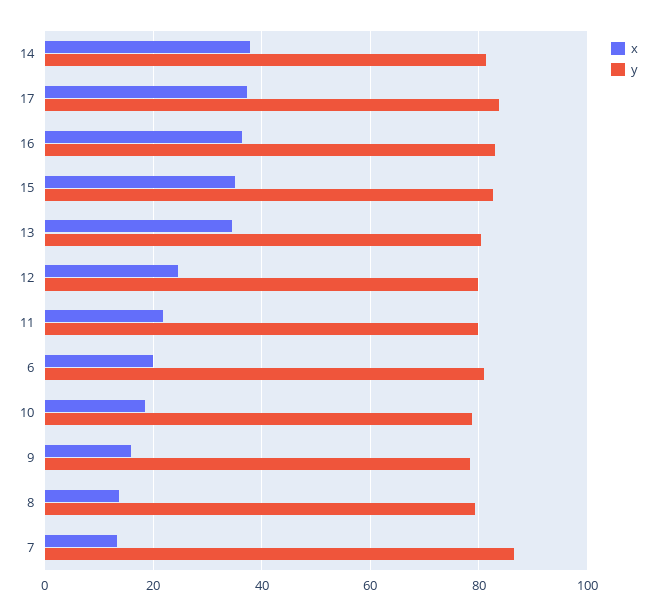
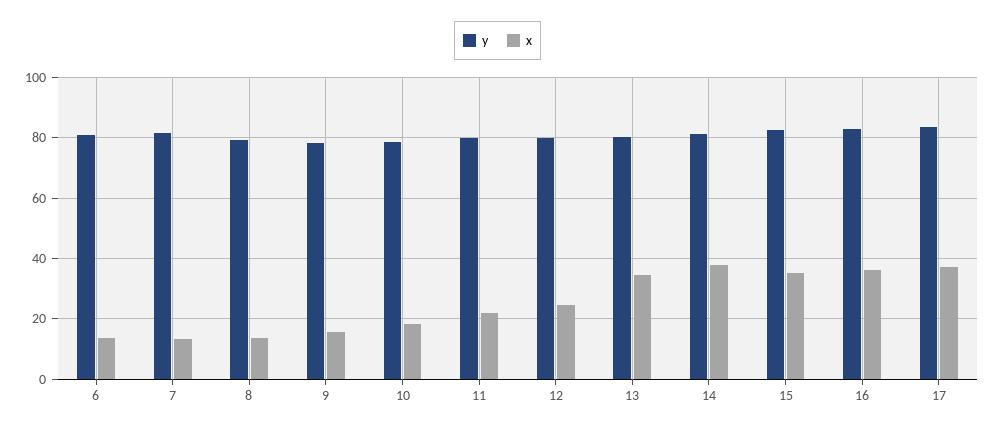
  {
    "x": {
      "14": 38,
      "17": 38,
      "16": 36,
      "15": 36,
      "13": 34,
      "12": 24,
      "11": 22,
-     "6": 20,
+     "6": 14,
      "10": 18,
      "9": 16,
      "8": 14,
      "7": 14
    },
    "y": {
      "14": 82,
      "17": 84,
      "16": 84,
      "15": 82,
      "13": 80,
      "12": 80,
      "11": 80,
      "6": 80,
      "10": 78,
      "9": 78,
      "8": 80,
-     "7": 86
+     "7": 82
    }
  }

